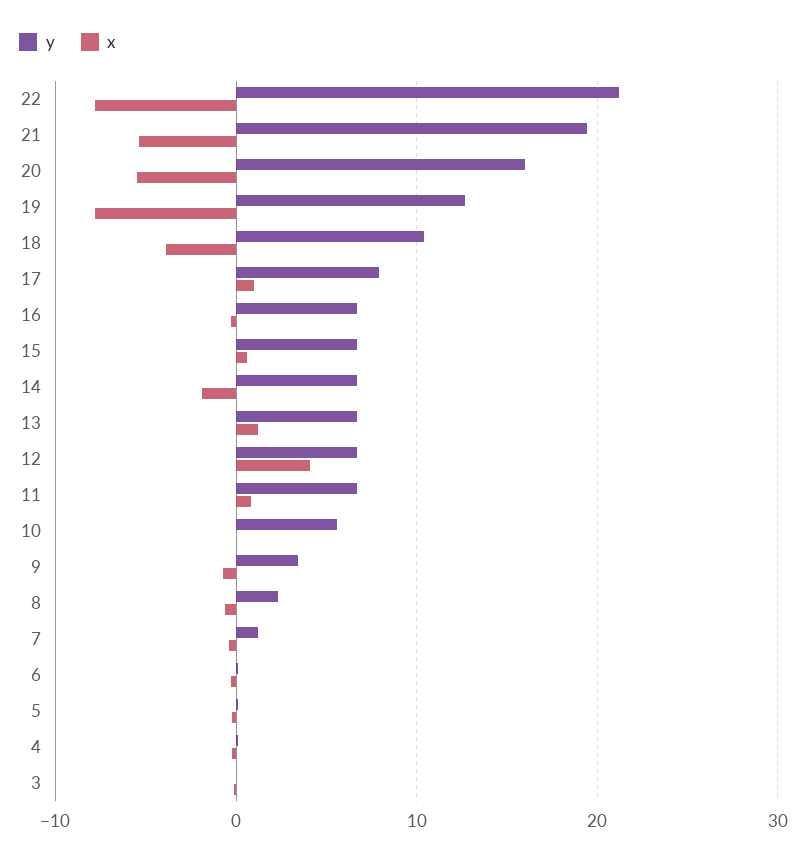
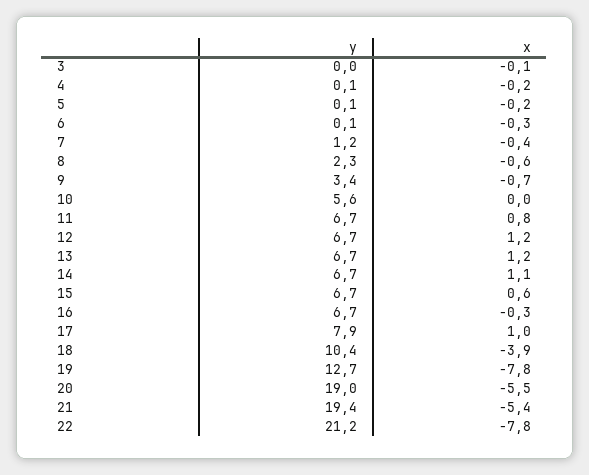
  {
    "y": {
      "22": 21.2,
      "21": 19.4,
-     "20": 16,
+     "20": 19,
      "19": 12.7,
      "18": 10.4,
      "17": 7.9,
      "16": 6.7,
      "15": 6.7,
      "14": 6.7,
      "13": 6.7,
      "12": 6.7,
      "11": 6.7,
      "10": 5.6,
      "9": 3.4,
      "8": 2.3,
      "7": 1.2,
      "6": 0.1,
      "5": 0.1,
      "4": 0.1,
      "3": 0
    },
    "x": {
      "22": -7.8,
      "21": -5.4,
      "20": -5.5,
      "19": -7.8,
      "18": -3.9,
      "17": 1,
      "16": -0.3,
      "15": 0.6,
-     "14": -2,
+     "14": 1.1,
      "13": 1.2,
-     "12": 4,
+     "12": 1.2,
      "11": 0.8,
      "10": 0,
      "9": -0.7,
      "8": -0.6,
      "7": -0.4,
      "6": -0.3,
      "5": -0.2,
      "4": -0.2,
      "3": -0.1
    }
  }

